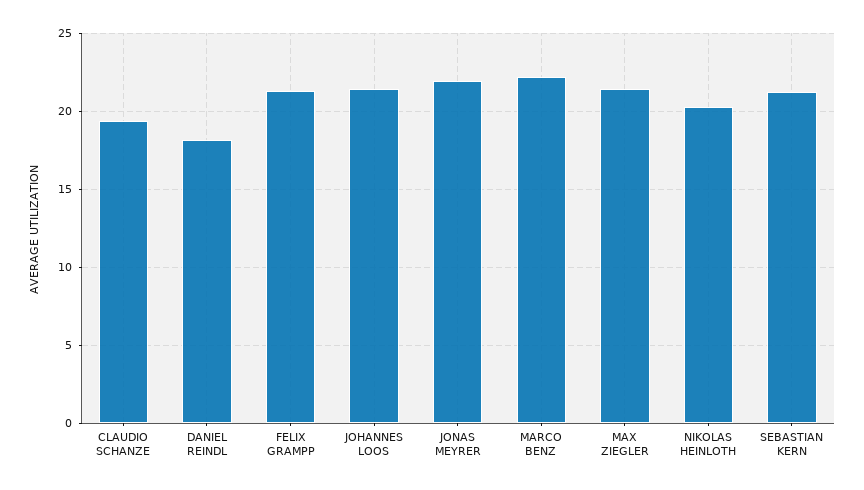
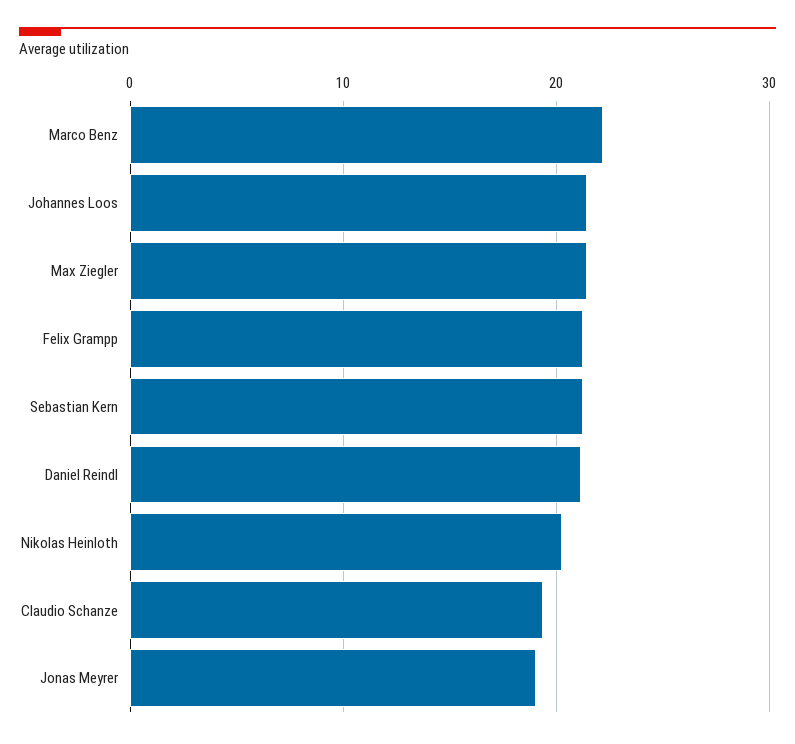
  {
    "CLAUDIO SCHANZE": 19.5,
-   "DANIEL REINDL": 18,
+   "DANIEL REINDL": 21,
    "FELIX GRAMPP": 21.5,
    "JOHANNES LOOS": 21.5,
-   "JONAS MEYRER": 22,
+   "JONAS MEYRER": 19,
    "MARCO BENZ": 22,
    "MAX ZIEGLER": 21.5,
    "NIKOLAS HEINLOTH": 20.5,
    "SEBASTIAN KERN": 21.5
  }

